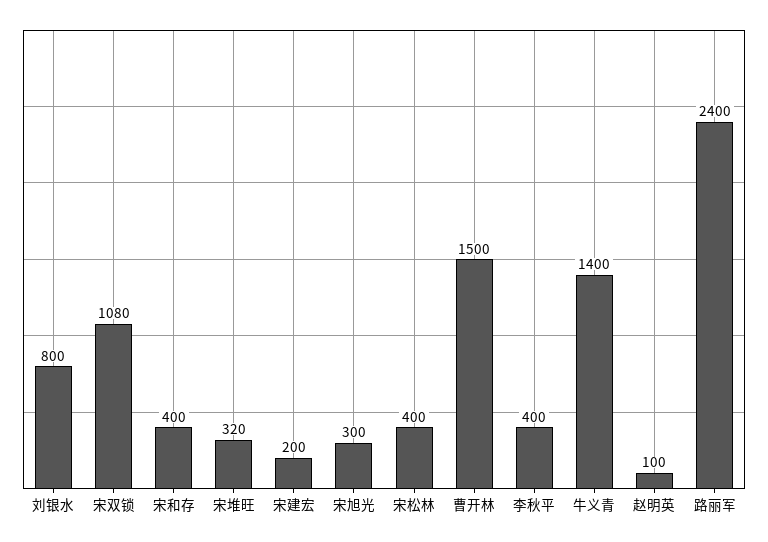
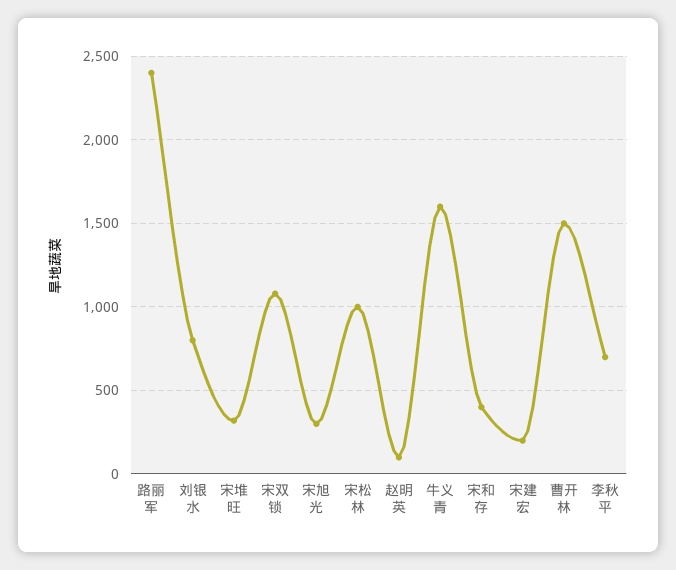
  {
    "刘银水": 800,
    "宋双锁": 1080,
    "宋和存": 400,
    "宋堆旺": 320,
    "宋建宏": 200,
    "宋旭光": 300,
-   "宋松林": 400,
+   "宋松林": 1000,
    "曹开林": 1500,
-   "李秋平": 400,
+   "李秋平": 700,
-   "牛义青": 1400,
+   "牛义青": 1600,
    "赵明英": 100,
    "路丽军": 2400
  }

